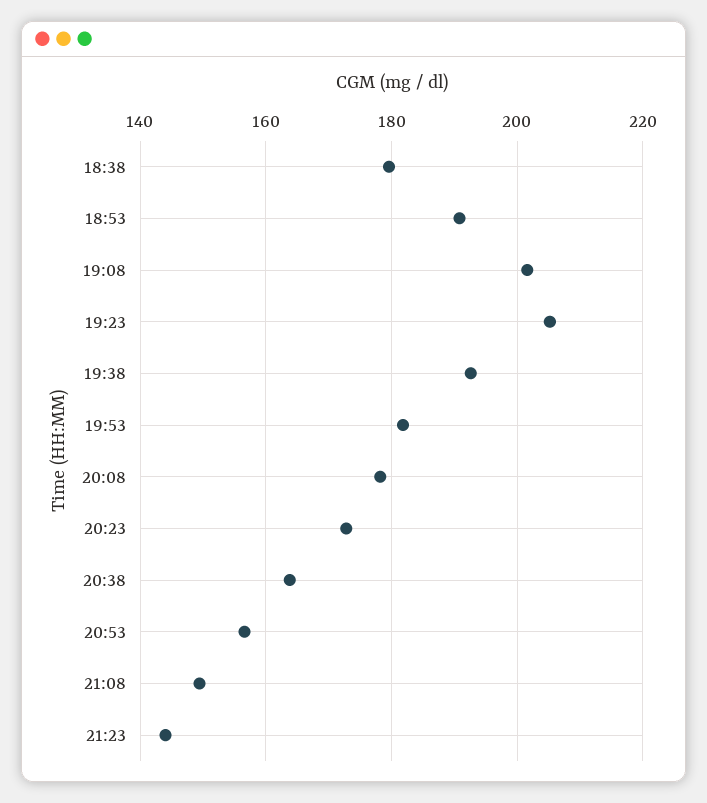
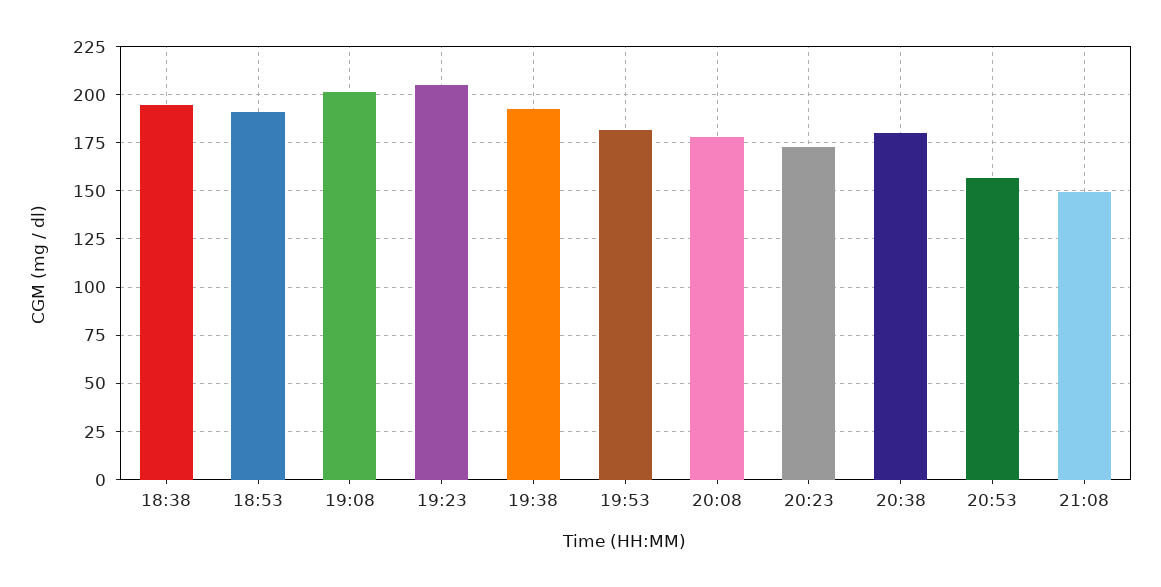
  {
-   "18:38": 180,
+   "18:38": 195,
    "18:53": 190,
    "19:08": 202,
    "19:23": 206,
    "19:38": 192,
    "19:53": 182,
    "20:08": 178,
    "20:23": 172,
-   "20:38": 164,
+   "20:38": 180,
    "20:53": 156,
-   "21:08": 150,
+   "21:08": 150
-   "21:23": 144
  }

